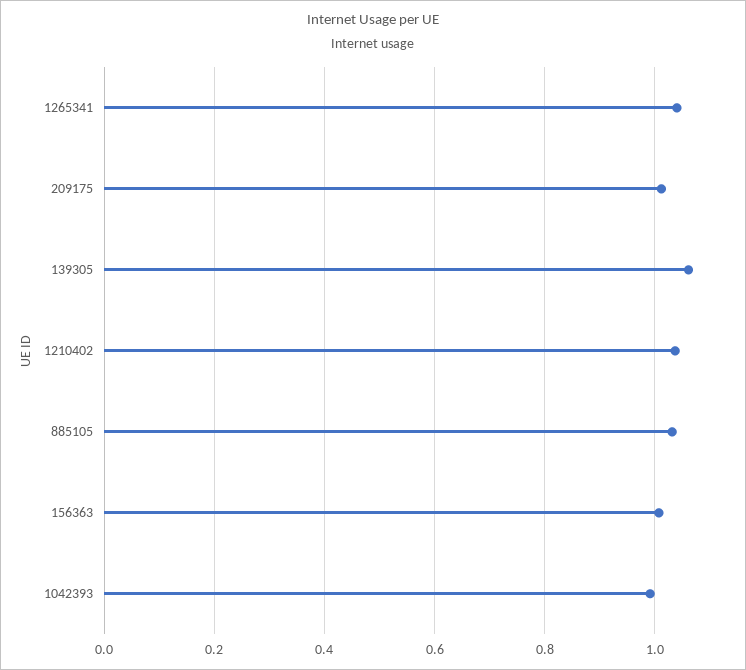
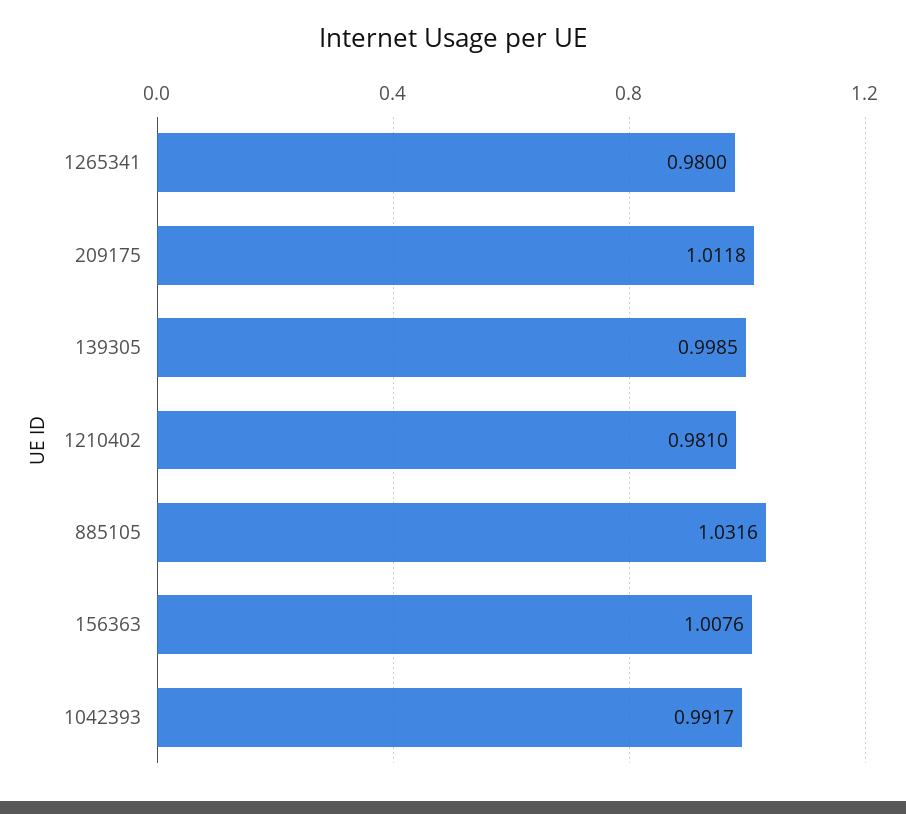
  {
-   "1265341": 1.04,
+   "1265341": 0.98,
    "209175": 1.0118,
-   "139305": 1.06,
+   "139305": 0.9985,
-   "1210402": 1.04,
+   "1210402": 0.981,
    "885105": 1.0316,
    "156363": 1.0076,
    "1042393": 0.9917
  }

